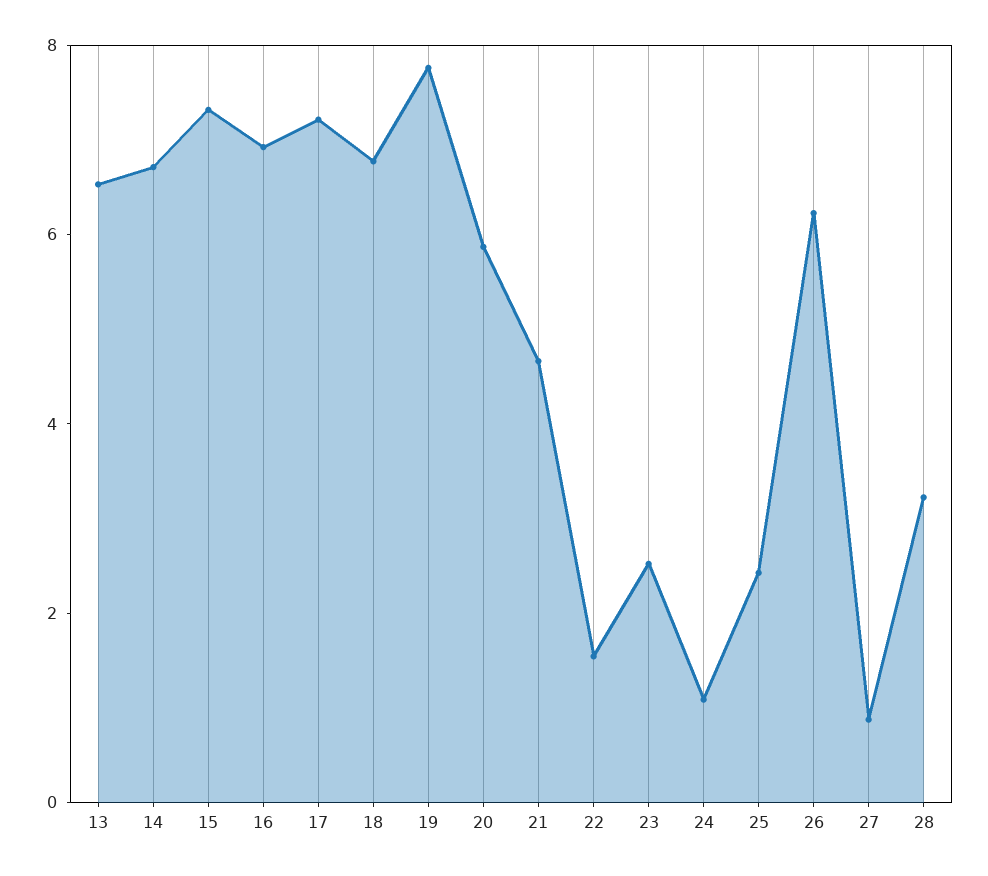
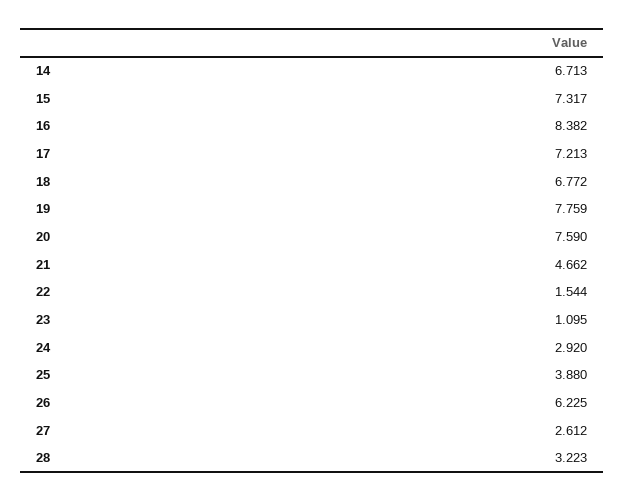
  {
-   "13": 6.5,
    "14": 6.713,
    "15": 7.317,
-   "16": 7,
+   "16": 8.382,
    "17": 7.213,
    "18": 6.772,
    "19": 7.759,
-   "20": 6,
+   "20": 7.59,
    "21": 4.662,
    "22": 1.544,
-   "23": 2.5,
+   "23": 1.095,
-   "24": 1,
+   "24": 2.92,
-   "25": 2.5,
+   "25": 3.88,
    "26": 6.225,
-   "27": 1,
+   "27": 2.612,
    "28": 3.223
  }

